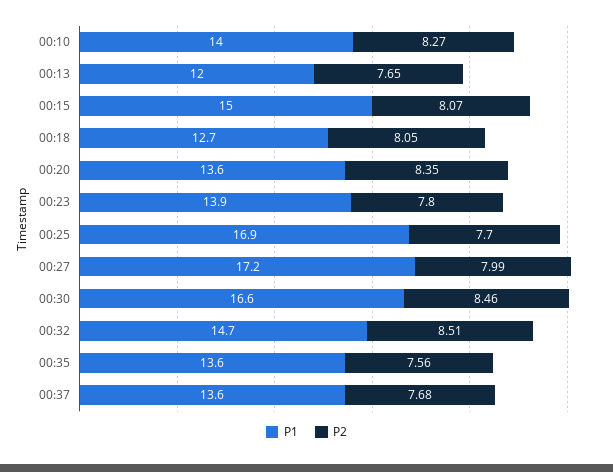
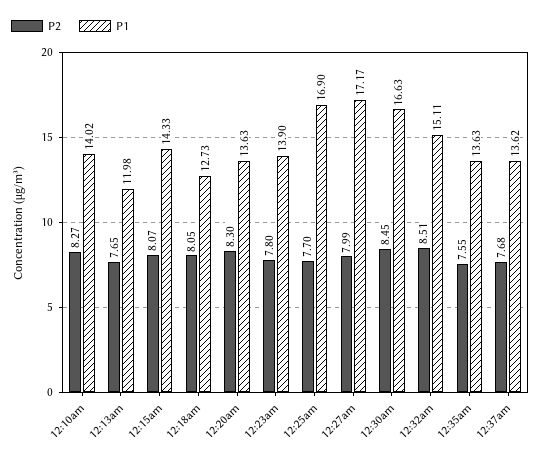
  {
    "P1": {
      "00:10": 14.02,
      "00:13": 11.98,
-     "00:15": 15,
+     "00:15": 14.33,
      "00:18": 12.73,
      "00:20": 13.63,
      "00:23": 13.9,
      "00:25": 16.9,
      "00:27": 17.17,
      "00:30": 16.63,
-     "00:32": 14.7,
+     "00:32": 15.11,
      "00:35": 13.63,
      "00:37": 13.62
    },
    "P2": {
      "00:10": 8.27,
      "00:13": 7.65,
      "00:15": 8.07,
      "00:18": 8.05,
-     "00:20": 8.35,
+     "00:20": 8.3,
      "00:23": 7.8,
      "00:25": 7.7,
      "00:27": 7.99,
-     "00:30": 8.46,
+     "00:30": 8.45,
      "00:32": 8.51,
-     "00:35": 7.56,
+     "00:35": 7.55,
      "00:37": 7.68
    }
  }

